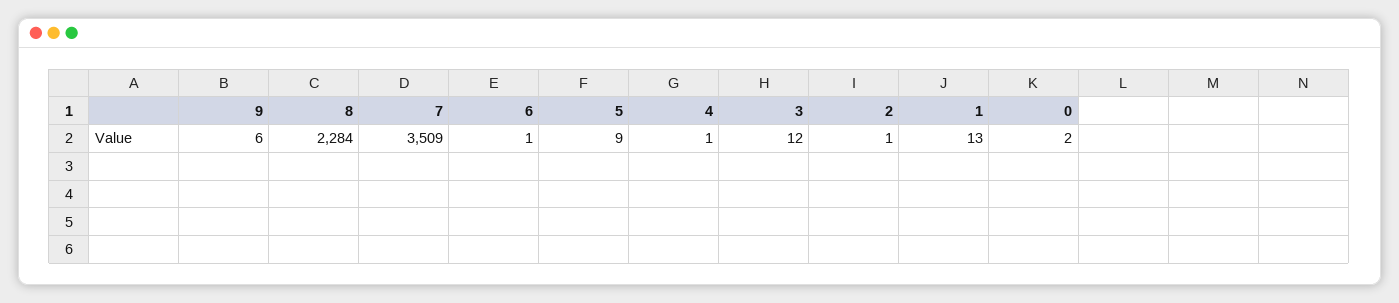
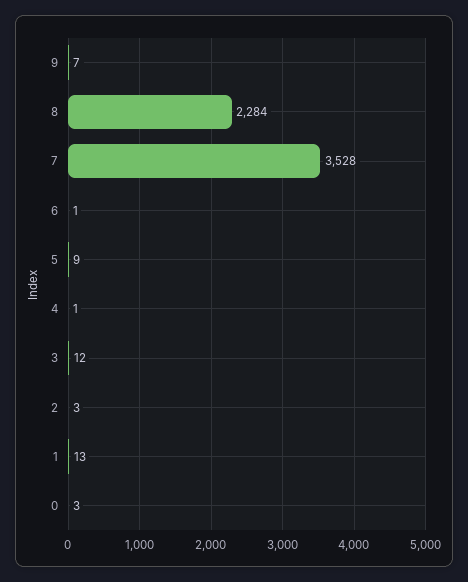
  {
-   "9": 6,
+   "9": 7,
    "8": 2284,
-   "7": 3509,
+   "7": 3528,
    "6": 1,
    "5": 9,
    "4": 1,
    "3": 12,
-   "2": 1,
+   "2": 3,
    "1": 13,
-   "0": 2
+   "0": 3
  }

